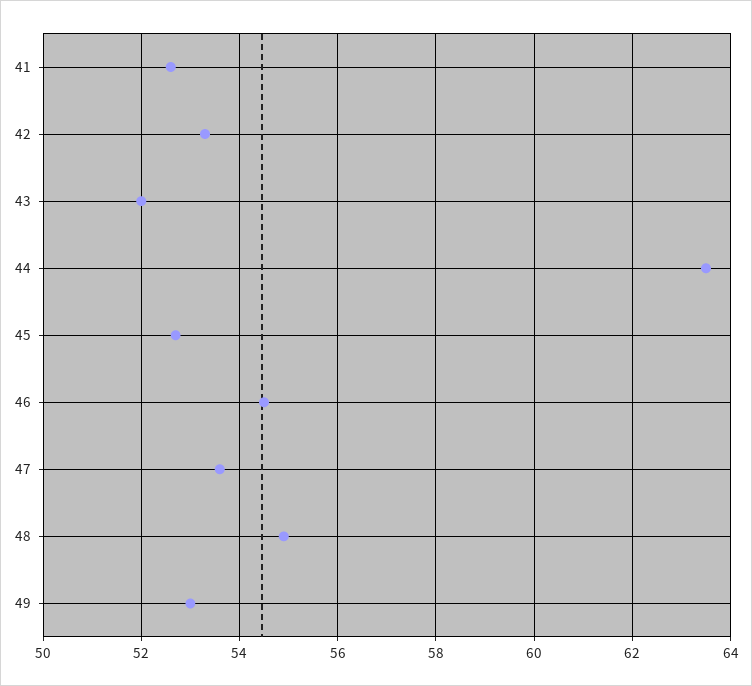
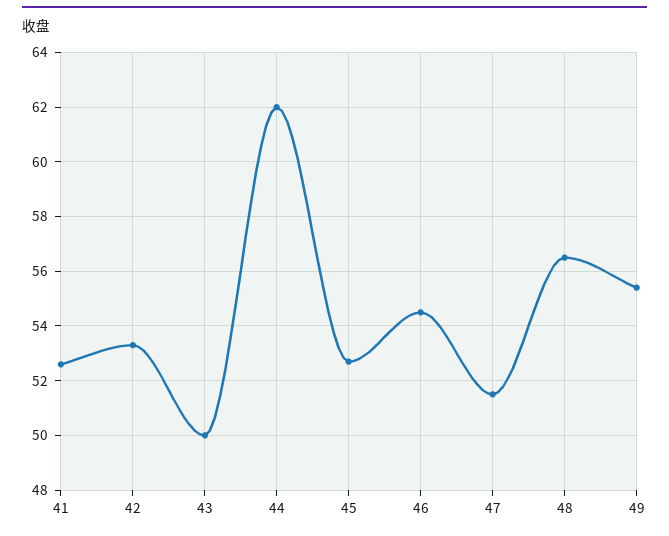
  {
    "41": 52.5,
    "42": 53.5,
-   "43": 52,
+   "43": 50,
-   "44": 63.5,
+   "44": 62,
    "45": 52.5,
    "46": 54.5,
-   "47": 53.5,
+   "47": 51.5,
-   "48": 55,
+   "48": 56.5,
-   "49": 53
+   "49": 55.5
  }

